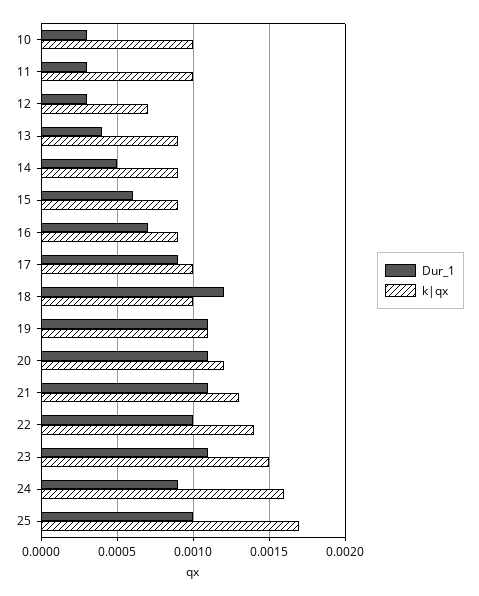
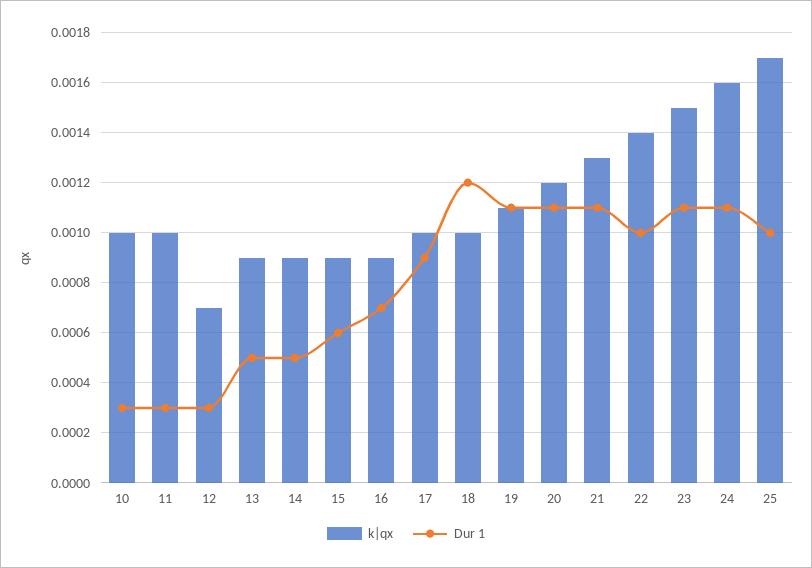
  {
    "Dur_1": {
      "10": 0.0003,
      "11": 0.0003,
      "12": 0.0003,
-     "13": 0.0004,
+     "13": 0.0005,
      "14": 0.0005,
      "15": 0.0006,
      "16": 0.0007,
      "17": 0.0009,
      "18": 0.0012,
      "19": 0.0011,
      "20": 0.0011,
      "21": 0.0011,
      "22": 0.001,
      "23": 0.0011,
-     "24": 0.0009,
+     "24": 0.0011,
      "25": 0.001
    },
    "k|qx": {
      "10": 0.001,
      "11": 0.001,
      "12": 0.0007,
      "13": 0.0009,
      "14": 0.0009,
      "15": 0.0009,
      "16": 0.0009,
      "17": 0.001,
      "18": 0.001,
      "19": 0.0011,
      "20": 0.0012,
      "21": 0.0013,
      "22": 0.0014,
      "23": 0.0015,
      "24": 0.0016,
      "25": 0.0017
    }
  }

